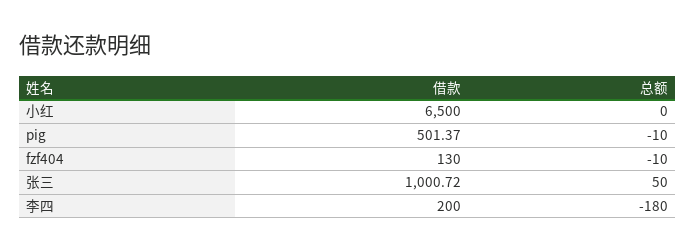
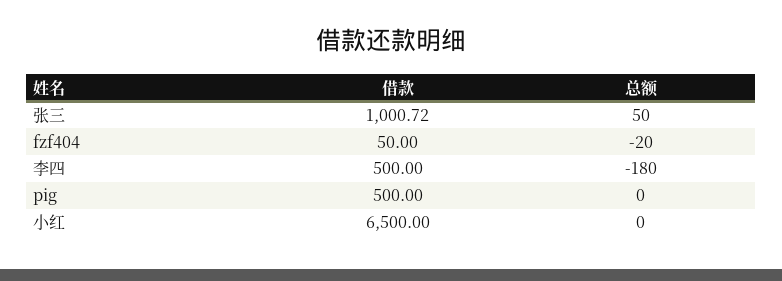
  {
    "借款": {
      "小红": 6500,
-     "pig": 501.37,
+     "pig": 500,
-     "fzf404": 130,
+     "fzf404": 50,
      "张三": 1000.72,
-     "李四": 200
+     "李四": 500
    },
    "总额": {
      "小红": 0,
-     "pig": -10,
+     "pig": 0,
-     "fzf404": -10,
+     "fzf404": -20,
      "张三": 50,
      "李四": -180
    }
  }

